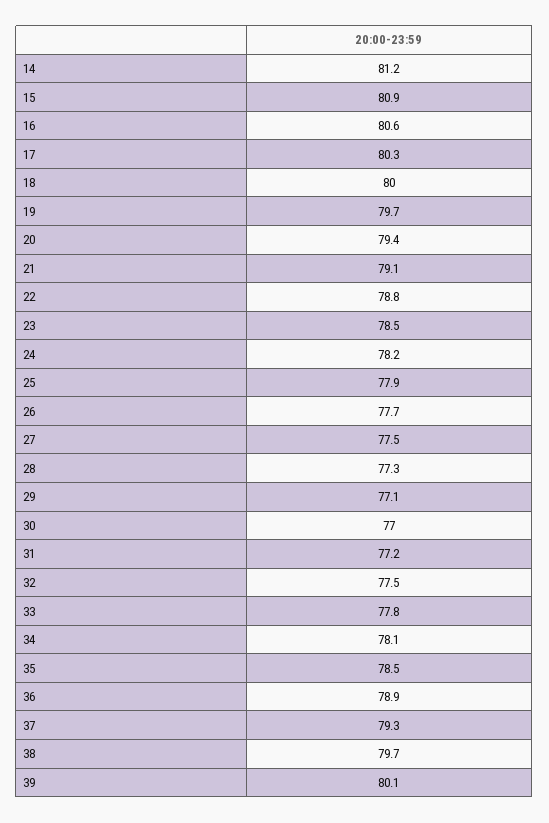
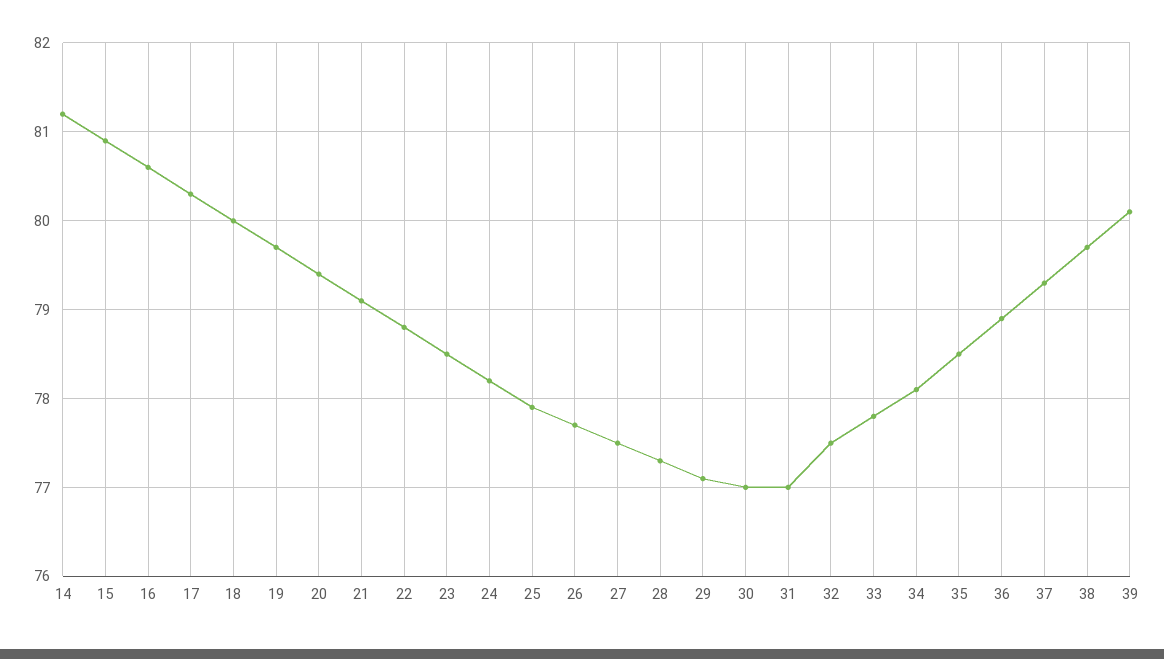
  {
    "14": 81.2,
    "15": 80.9,
    "16": 80.6,
    "17": 80.3,
    "18": 80,
    "19": 79.7,
    "20": 79.4,
    "21": 79.1,
    "22": 78.8,
    "23": 78.5,
    "24": 78.2,
    "25": 77.9,
    "26": 77.7,
    "27": 77.5,
    "28": 77.3,
    "29": 77.1,
    "30": 77,
-   "31": 77.2,
+   "31": 77,
    "32": 77.5,
    "33": 77.8,
    "34": 78.1,
    "35": 78.5,
    "36": 78.9,
    "37": 79.3,
    "38": 79.7,
    "39": 80.1
  }

